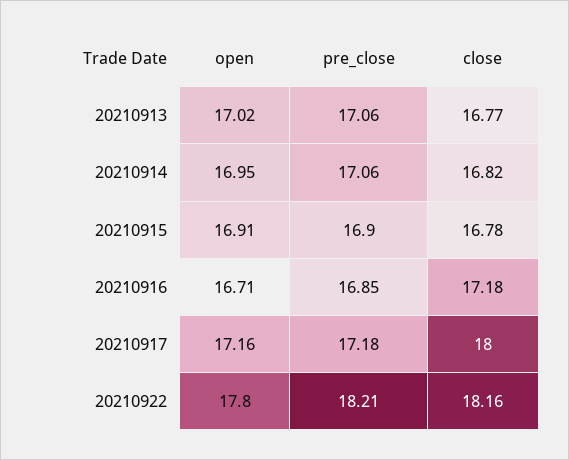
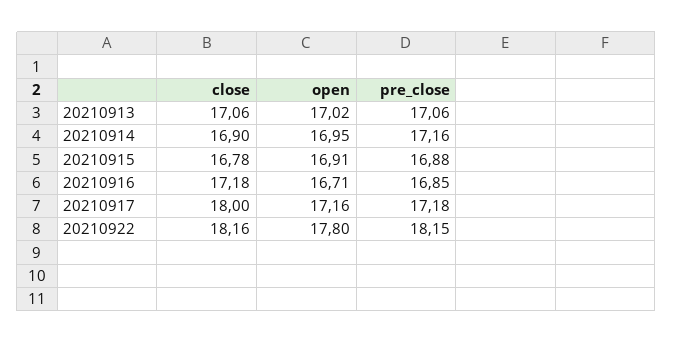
  {
    "open": {
      "20210913": 17.02,
      "20210914": 16.95,
      "20210915": 16.91,
      "20210916": 16.71,
      "20210917": 17.16,
      "20210922": 17.8
    },
    "pre_close": {
      "20210913": 17.06,
-     "20210914": 17.06,
+     "20210914": 17.16,
-     "20210915": 16.9,
+     "20210915": 16.88,
      "20210916": 16.85,
      "20210917": 17.18,
-     "20210922": 18.21
+     "20210922": 18.15
    },
    "close": {
-     "20210913": 16.77,
+     "20210913": 17.06,
-     "20210914": 16.82,
+     "20210914": 16.9,
      "20210915": 16.78,
      "20210916": 17.18,
      "20210917": 18,
      "20210922": 18.16
    }
  }

